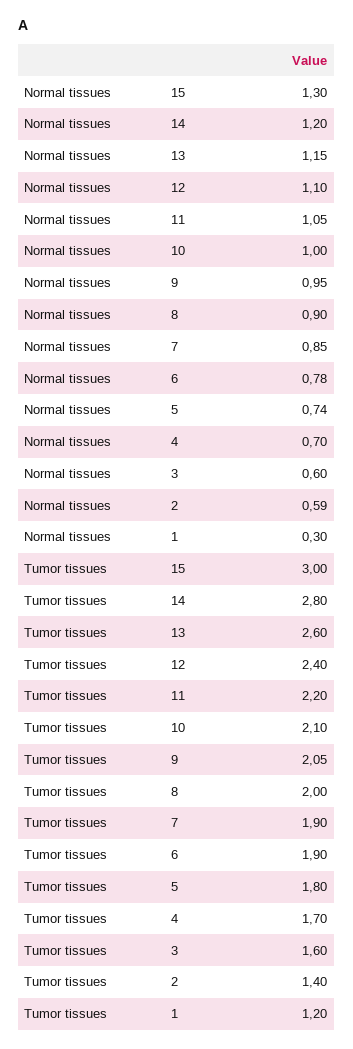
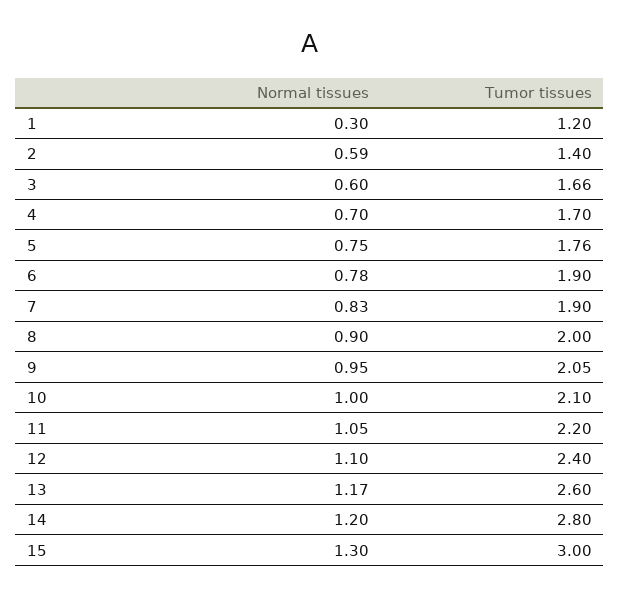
  {
    "Normal tissues": {
      "15": 1.3,
      "14": 1.2,
-     "13": 1.15,
+     "13": 1.17,
      "12": 1.1,
      "11": 1.05,
      "10": 1,
      "9": 0.95,
      "8": 0.9,
-     "7": 0.85,
+     "7": 0.83,
      "6": 0.78,
-     "5": 0.74,
+     "5": 0.75,
      "4": 0.7,
      "3": 0.6,
      "2": 0.59,
      "1": 0.3
    },
    "Tumor tissues": {
      "15": 3,
      "14": 2.8,
      "13": 2.6,
      "12": 2.4,
      "11": 2.2,
      "10": 2.1,
      "9": 2.05,
      "8": 2,
      "7": 1.9,
      "6": 1.9,
-     "5": 1.8,
+     "5": 1.76,
      "4": 1.7,
-     "3": 1.6,
+     "3": 1.66,
      "2": 1.4,
      "1": 1.2
    }
  }

